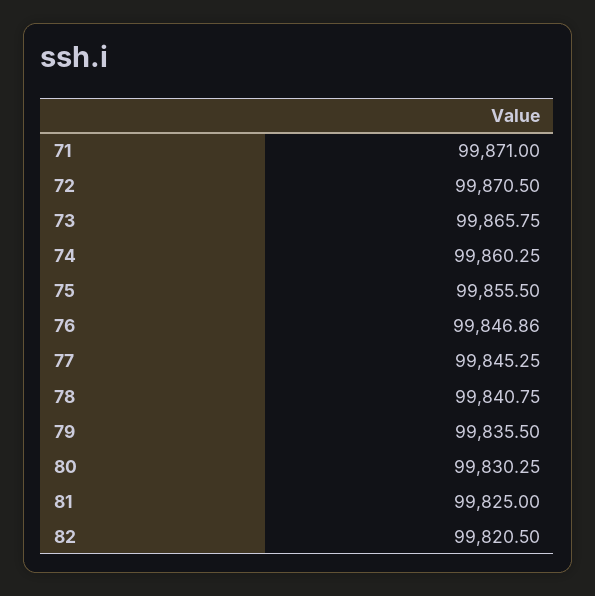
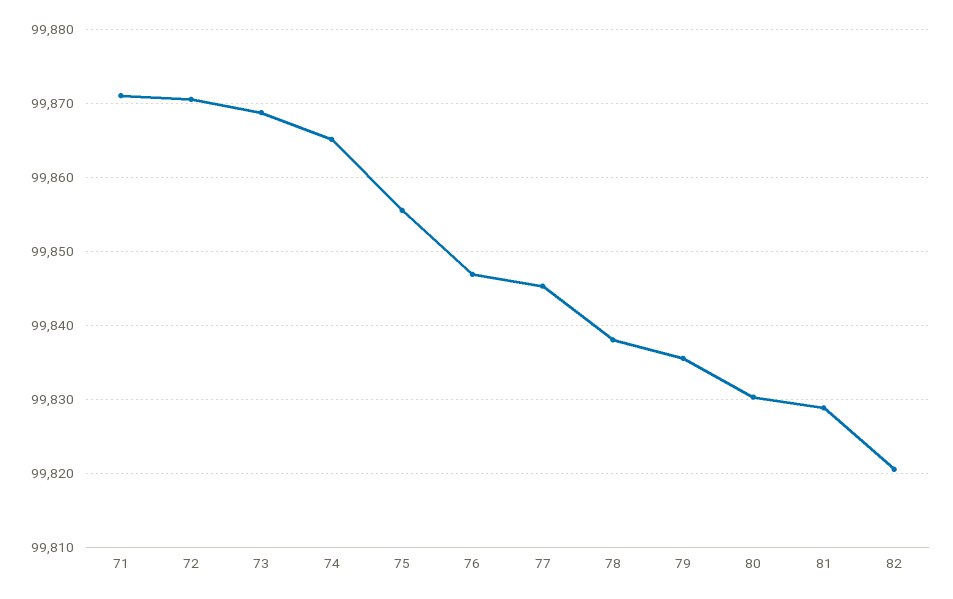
  {
    "71": 99871,
    "72": 99870.5,
-   "73": 99865.75,
+   "73": 99869,
-   "74": 99860.25,
+   "74": 99865,
    "75": 99855.5,
    "76": 99846.86,
    "77": 99845.25,
-   "78": 99840.75,
+   "78": 99838,
    "79": 99835.5,
    "80": 99830.25,
-   "81": 99825,
+   "81": 99829,
    "82": 99820.5
  }

